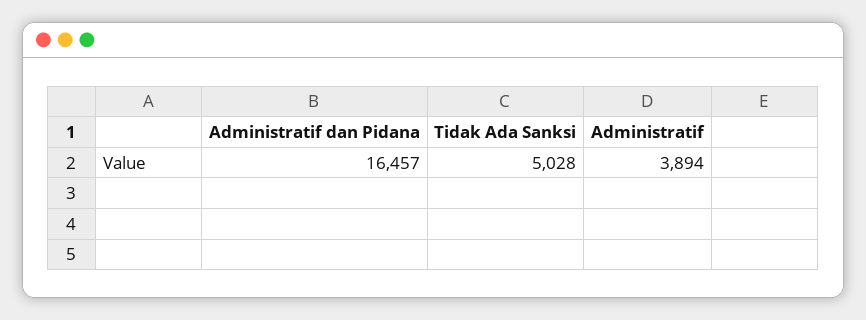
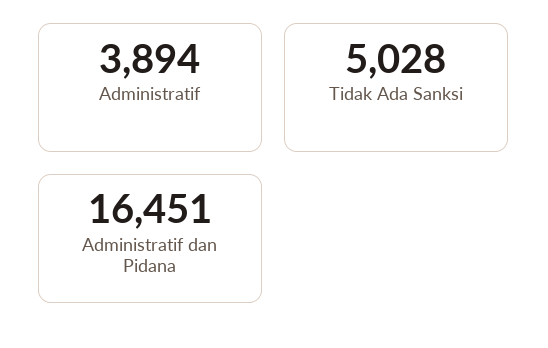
  {
-   "Administratif dan Pidana": 16457,
+   "Administratif dan Pidana": 16451,
    "Tidak Ada Sanksi": 5028,
    "Administratif": 3894
  }

